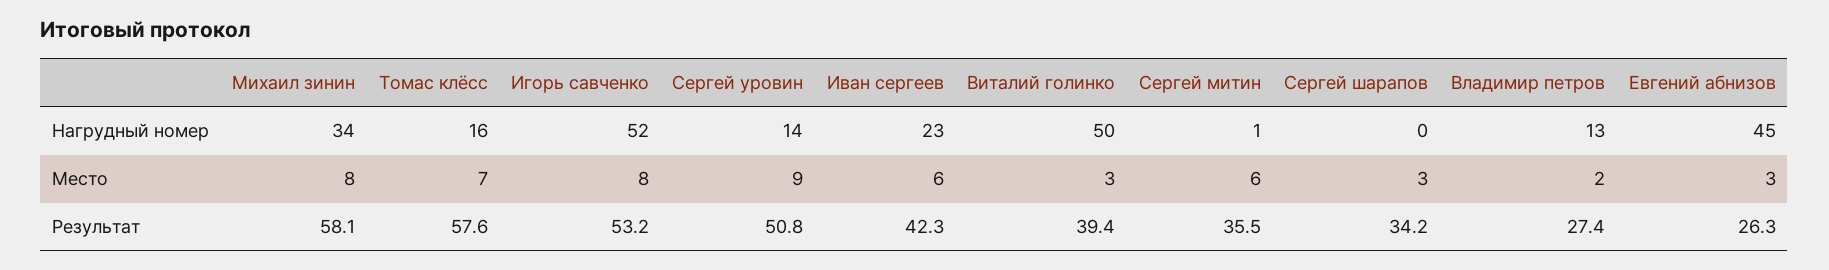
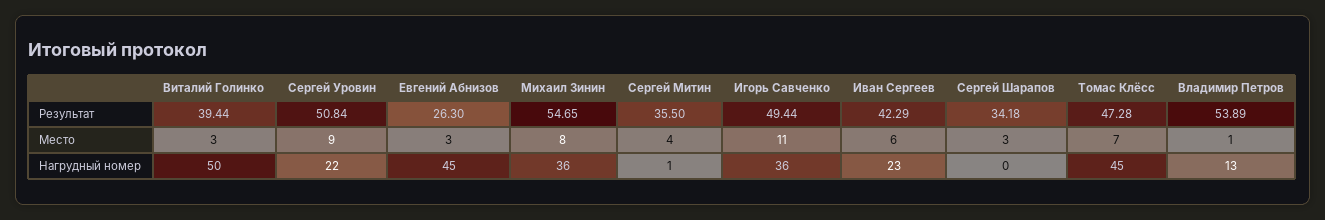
  {
    "Михаил зинин": {
-     "Нагрудный номер": 34,
+     "Нагрудный номер": 36,
      "Место": 8,
-     "Результат": 58.1
+     "Результат": 54.65
    },
    "Томас клёсс": {
-     "Нагрудный номер": 16,
+     "Нагрудный номер": 45,
      "Место": 7,
-     "Результат": 57.6
+     "Результат": 47.28
    },
    "Игорь савченко": {
-     "Нагрудный номер": 52,
+     "Нагрудный номер": 36,
-     "Место": 8,
+     "Место": 11,
-     "Результат": 53.2
+     "Результат": 49.44
    },
    "Сергей уровин": {
-     "Нагрудный номер": 14,
+     "Нагрудный номер": 22,
      "Место": 9,
      "Результат": 50.84
    },
    "Иван сергеев": {
      "Нагрудный номер": 23,
      "Место": 6,
      "Результат": 42.29
    },
    "Виталий голинко": {
      "Нагрудный номер": 50,
      "Место": 3,
      "Результат": 39.44
    },
    "Сергей митин": {
      "Нагрудный номер": 1,
-     "Место": 6,
+     "Место": 4,
      "Результат": 35.5
    },
    "Сергей шарапов": {
      "Нагрудный номер": 0,
      "Место": 3,
      "Результат": 34.18
    },
    "Владимир петров": {
      "Нагрудный номер": 13,
-     "Место": 2,
+     "Место": 1,
-     "Результат": 27.4
+     "Результат": 53.89
    },
    "Евгений абнизов": {
      "Нагрудный номер": 45,
      "Место": 3,
      "Результат": 26.3
    }
  }

